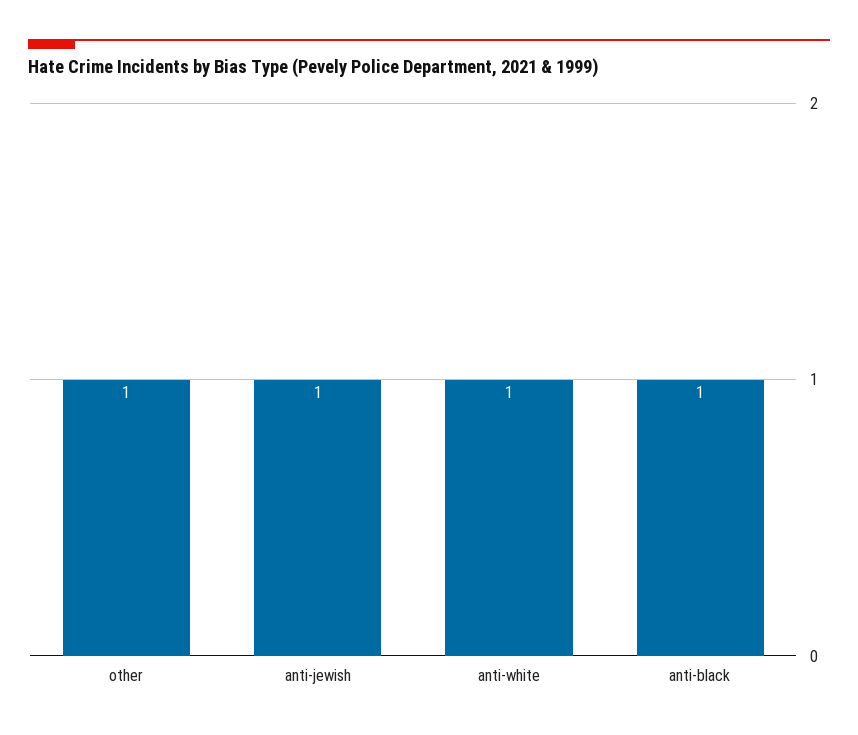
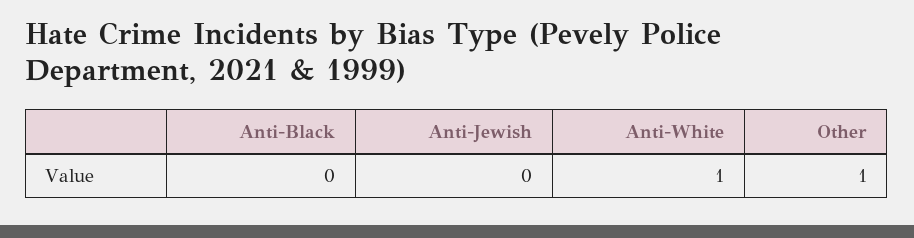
  {
    "other": 1,
-   "anti-jewish": 1,
+   "anti-jewish": 0,
    "anti-white": 1,
-   "anti-black": 1
+   "anti-black": 0
  }

